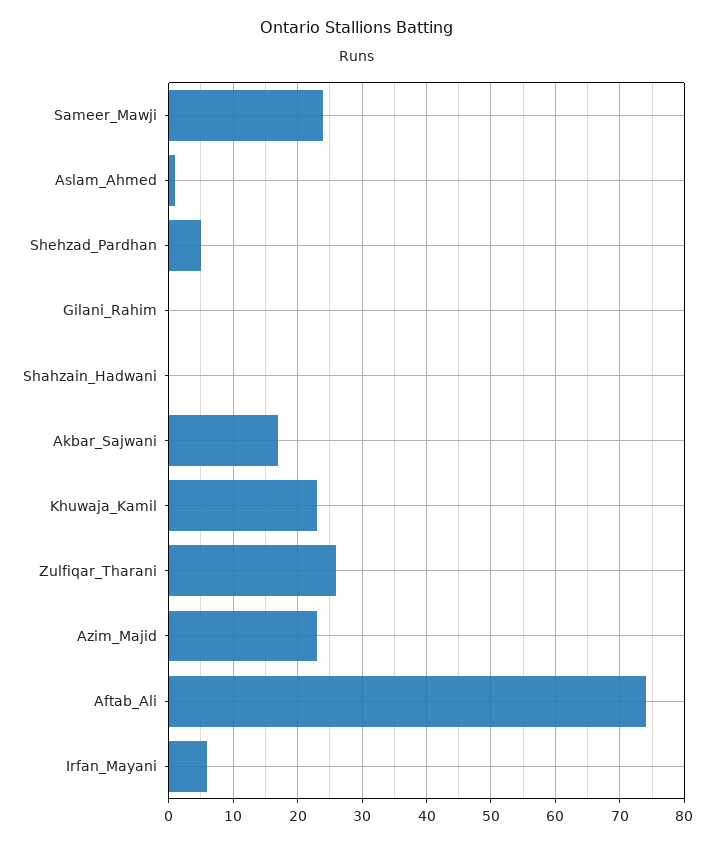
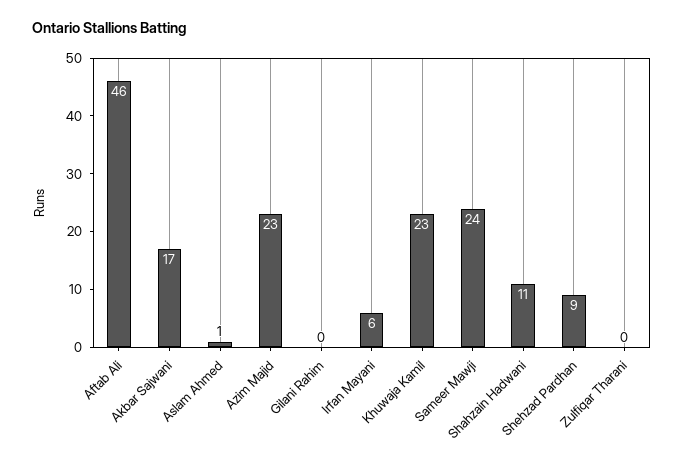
  {
    "Sameer_Mawji": 24,
    "Aslam_Ahmed": 1,
-   "Shehzad_Pardhan": 5,
+   "Shehzad_Pardhan": 9,
    "Gilani_Rahim": 0,
-   "Shahzain_Hadwani": 0,
+   "Shahzain_Hadwani": 11,
    "Akbar_Sajwani": 17,
    "Khuwaja_Kamil": 23,
-   "Zulfiqar_Tharani": 26,
+   "Zulfiqar_Tharani": 0,
    "Azim_Majid": 23,
-   "Aftab_Ali": 74,
+   "Aftab_Ali": 46,
    "Irfan_Mayani": 6
  }

